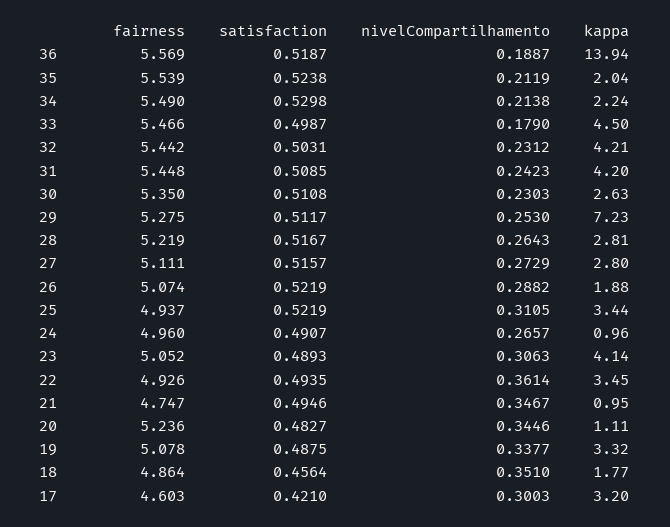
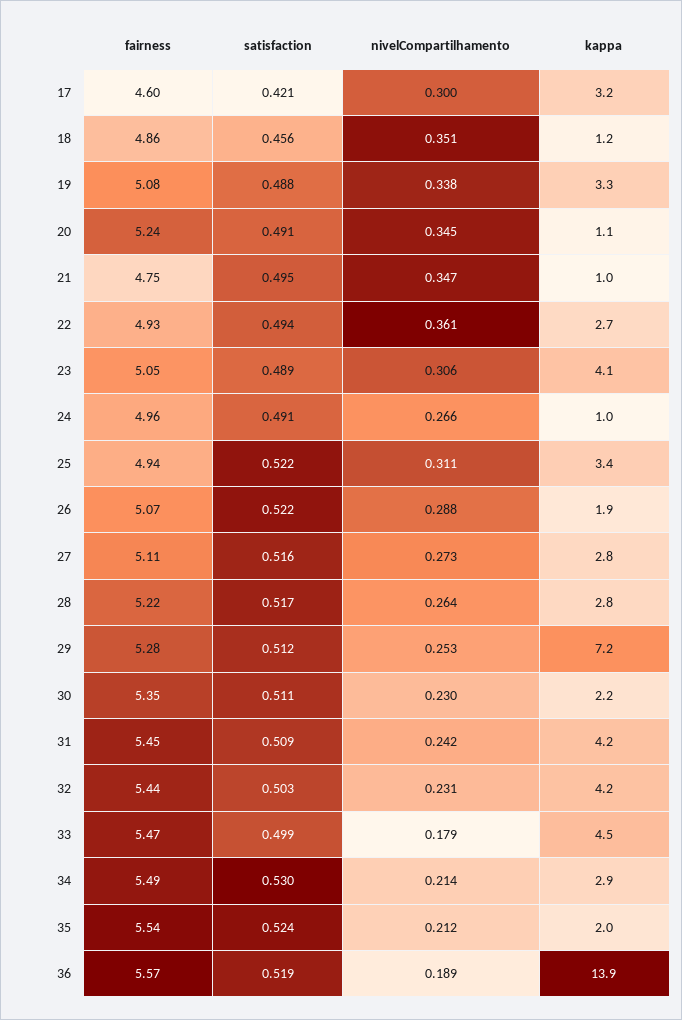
  {
    "fairness": {
      "36": 5.569,
      "35": 5.539,
      "34": 5.49,
      "33": 5.466,
      "32": 5.442,
      "31": 5.448,
      "30": 5.35,
      "29": 5.275,
      "28": 5.219,
      "27": 5.111,
      "26": 5.074,
      "25": 4.937,
      "24": 4.96,
      "23": 5.052,
      "22": 4.926,
      "21": 4.747,
      "20": 5.236,
      "19": 5.078,
      "18": 4.864,
      "17": 4.603
    },
    "satisfaction": {
      "36": 0.5187,
      "35": 0.5238,
      "34": 0.5298,
      "33": 0.4987,
      "32": 0.5031,
      "31": 0.5085,
      "30": 0.5108,
      "29": 0.5117,
      "28": 0.5167,
      "27": 0.5157,
      "26": 0.5219,
      "25": 0.5219,
      "24": 0.4907,
      "23": 0.4893,
      "22": 0.4935,
      "21": 0.4946,
-     "20": 0.4827,
+     "20": 0.491,
      "19": 0.4875,
      "18": 0.4564,
      "17": 0.421
    },
    "nivelCompartilhamento": {
      "36": 0.1887,
      "35": 0.2119,
      "34": 0.2138,
      "33": 0.179,
      "32": 0.2312,
      "31": 0.2423,
      "30": 0.2303,
      "29": 0.253,
      "28": 0.2643,
      "27": 0.2729,
      "26": 0.2882,
      "25": 0.3105,
      "24": 0.2657,
      "23": 0.3063,
      "22": 0.3614,
      "21": 0.3467,
      "20": 0.3446,
      "19": 0.3377,
      "18": 0.351,
      "17": 0.3003
    },
    "kappa": {
      "36": 13.94,
      "35": 2.04,
-     "34": 2.24,
+     "34": 2.9,
      "33": 4.5,
      "32": 4.21,
      "31": 4.2,
-     "30": 2.63,
+     "30": 2.2,
      "29": 7.23,
      "28": 2.81,
      "27": 2.8,
      "26": 1.88,
      "25": 3.44,
      "24": 0.96,
      "23": 4.14,
-     "22": 3.45,
+     "22": 2.7,
      "21": 0.95,
      "20": 1.11,
      "19": 3.32,
-     "18": 1.77,
+     "18": 1.2,
      "17": 3.2
    }
  }

